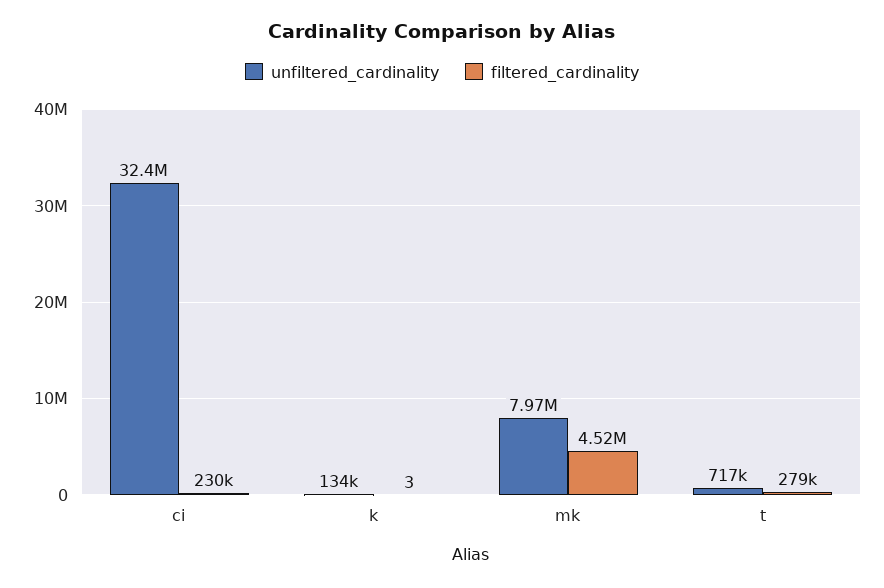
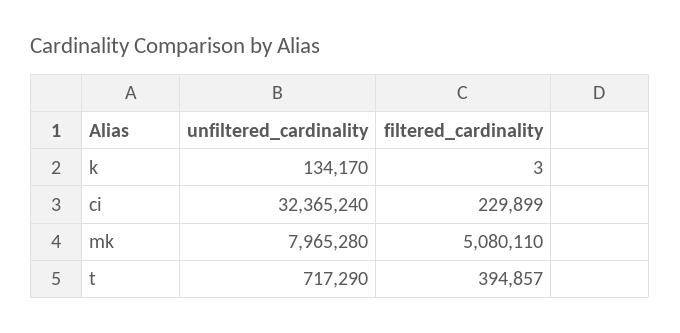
  {
    "unfiltered_cardinality": {
      "ci": 32365240,
      "k": 134170,
      "mk": 7965280,
      "t": 717290
    },
    "filtered_cardinality": {
      "ci": 229899,
      "k": 3,
-     "mk": 4520000,
+     "mk": 5080110,
-     "t": 279000
+     "t": 394857
    }
  }

